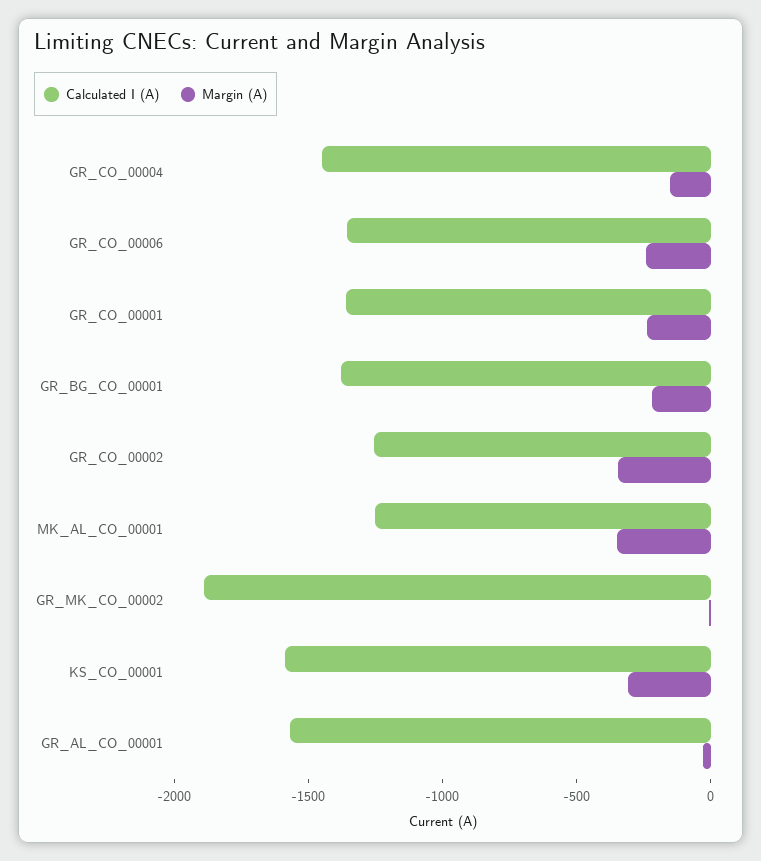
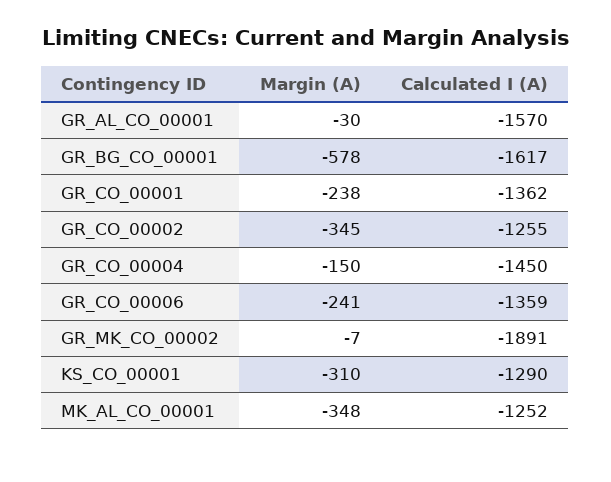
  {
    "Calculated I (A)": {
      "GR_CO_00004": -1450,
      "GR_CO_00006": -1359,
      "GR_CO_00001": -1362,
-     "GR_BG_CO_00001": -1400,
+     "GR_BG_CO_00001": -1617,
      "GR_CO_00002": -1255,
      "MK_AL_CO_00001": -1252,
      "GR_MK_CO_00002": -1891,
-     "KS_CO_00001": -1600,
+     "KS_CO_00001": -1290,
      "GR_AL_CO_00001": -1570
    },
    "Margin (A)": {
      "GR_CO_00004": -150,
      "GR_CO_00006": -241,
      "GR_CO_00001": -238,
-     "GR_BG_CO_00001": -200,
+     "GR_BG_CO_00001": -578,
      "GR_CO_00002": -345,
      "MK_AL_CO_00001": -348,
      "GR_MK_CO_00002": -7,
      "KS_CO_00001": -310,
      "GR_AL_CO_00001": -30
    }
  }

